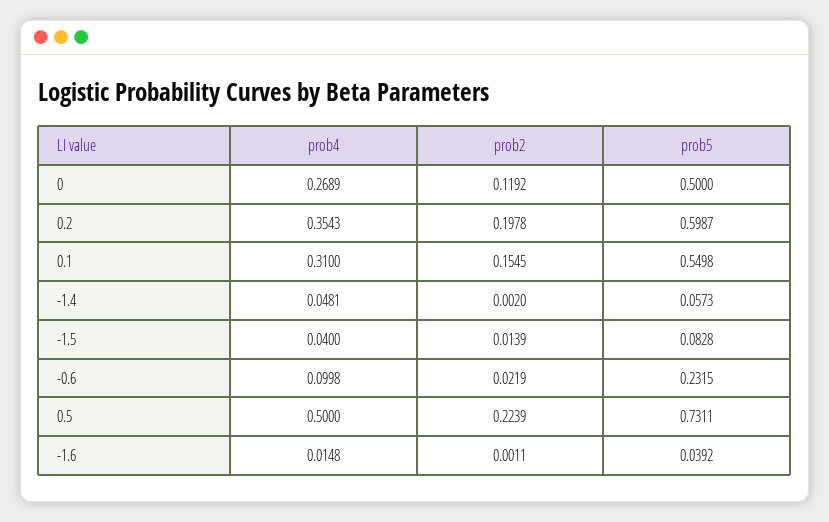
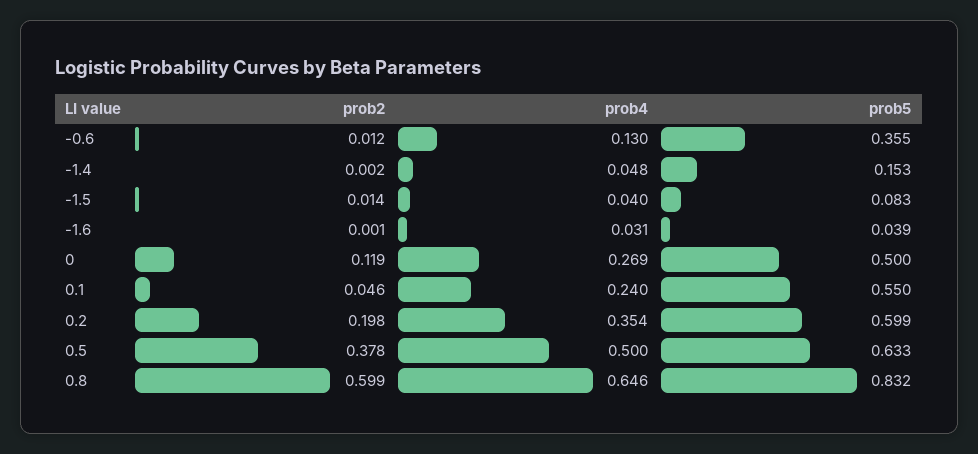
  {
    "prob4": {
      "0": 0.2689,
      "0.2": 0.3543,
-     "0.1": 0.31,
+     "0.1": 0.24,
      "-1.4": 0.0481,
      "-1.5": 0.04,
-     "-0.6": 0.0998,
+     "-0.6": 0.13,
      "0.5": 0.5,
-     "-1.6": 0.0148
+     "-1.6": 0.031,
+     "0.8": 0.646
    },
    "prob2": {
      "0": 0.1192,
      "0.2": 0.1978,
-     "0.1": 0.1545,
+     "0.1": 0.046,
      "-1.4": 0.002,
      "-1.5": 0.0139,
-     "-0.6": 0.0219,
+     "-0.6": 0.012,
-     "0.5": 0.2239,
+     "0.5": 0.378,
-     "-1.6": 0.0011
+     "-1.6": 0.0011,
+     "0.8": 0.599
    },
    "prob5": {
      "0": 0.5,
      "0.2": 0.5987,
      "0.1": 0.5498,
-     "-1.4": 0.0573,
+     "-1.4": 0.153,
      "-1.5": 0.0828,
-     "-0.6": 0.2315,
+     "-0.6": 0.355,
-     "0.5": 0.7311,
+     "0.5": 0.633,
-     "-1.6": 0.0392
+     "-1.6": 0.0392,
+     "0.8": 0.832
    }
  }

